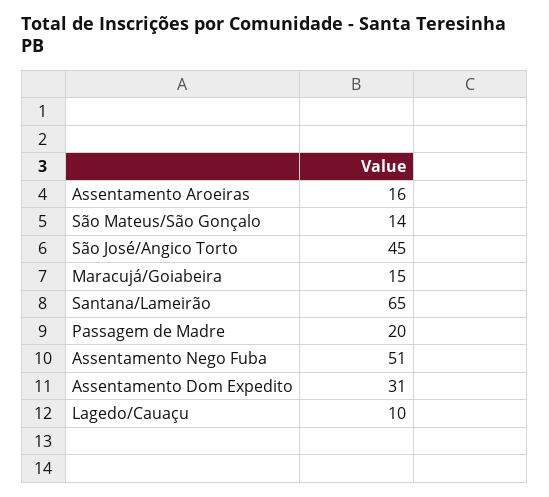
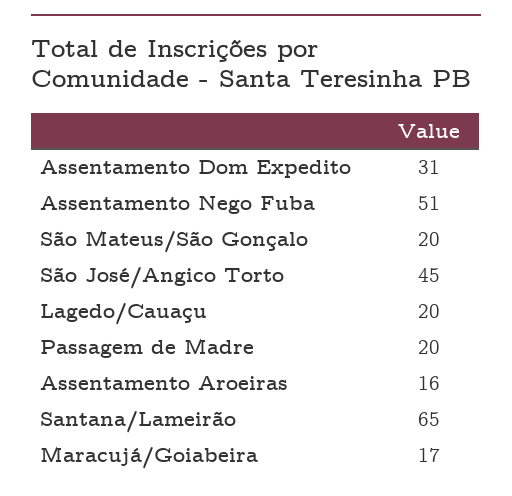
  {
    "Assentamento Aroeiras": 16,
-   "São Mateus/São Gonçalo": 14,
+   "São Mateus/São Gonçalo": 20,
    "São José/Angico Torto": 45,
-   "Maracujá/Goiabeira": 15,
+   "Maracujá/Goiabeira": 17,
    "Santana/Lameirão": 65,
    "Passagem de Madre": 20,
    "Assentamento Nego Fuba": 51,
    "Assentamento Dom Expedito": 31,
-   "Lagedo/Cauaçu": 10
+   "Lagedo/Cauaçu": 20
  }

